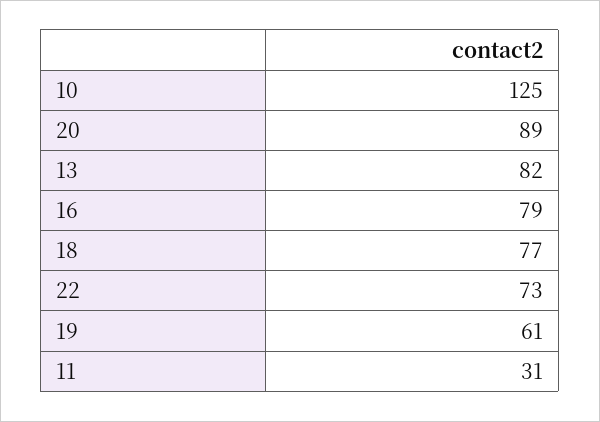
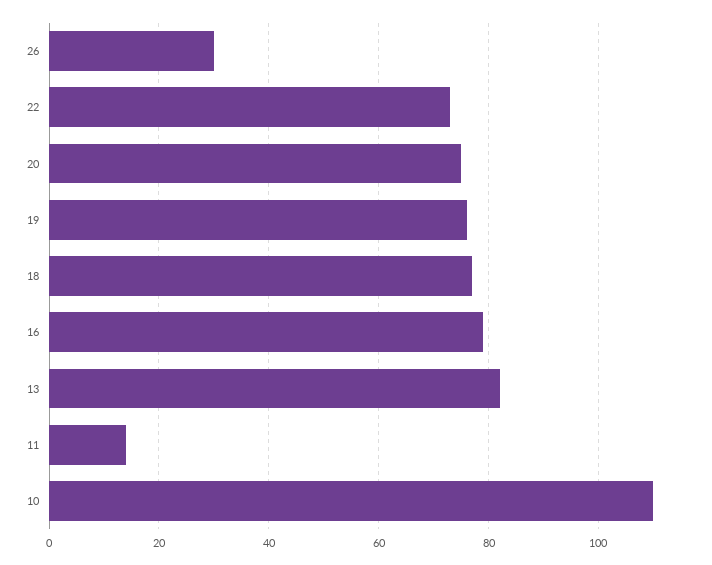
  {
-   "10": 125,
+   "10": 110,
-   "20": 89,
+   "20": 75,
    "13": 82,
    "16": 79,
    "18": 77,
    "22": 73,
-   "19": 61,
+   "19": 75,
-   "11": 31
+   "11": 15,
+   "26": 30
  }

